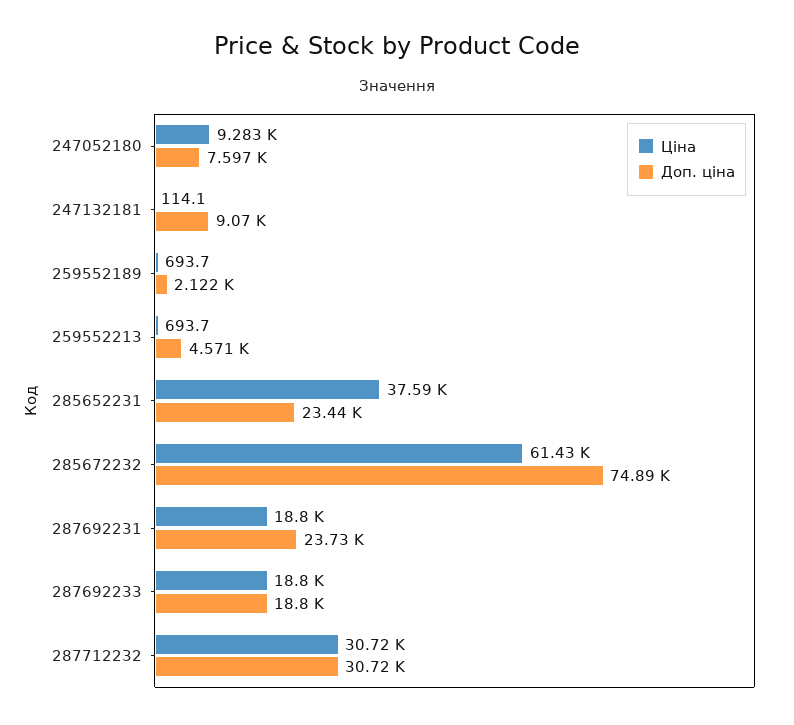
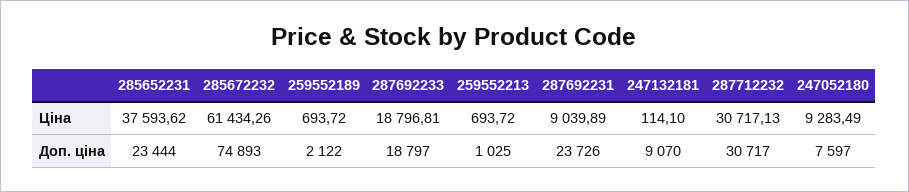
  {
    "Ціна": {
      "247052180": 9283.49,
      "247132181": 114.1,
      "259552189": 693.72,
      "259552213": 693.72,
      "285652231": 37593.62,
      "285672232": 61434.26,
-     "287692231": 18800,
+     "287692231": 9039.89,
      "287692233": 18796.81,
      "287712232": 30717.13
    },
    "Доп. ціна": {
      "247052180": 7597,
      "247132181": 9070,
      "259552189": 2122,
-     "259552213": 4571,
+     "259552213": 1025,
      "285652231": 23444,
      "285672232": 74893,
      "287692231": 23726,
      "287692233": 18797,
      "287712232": 30717
    }
  }

